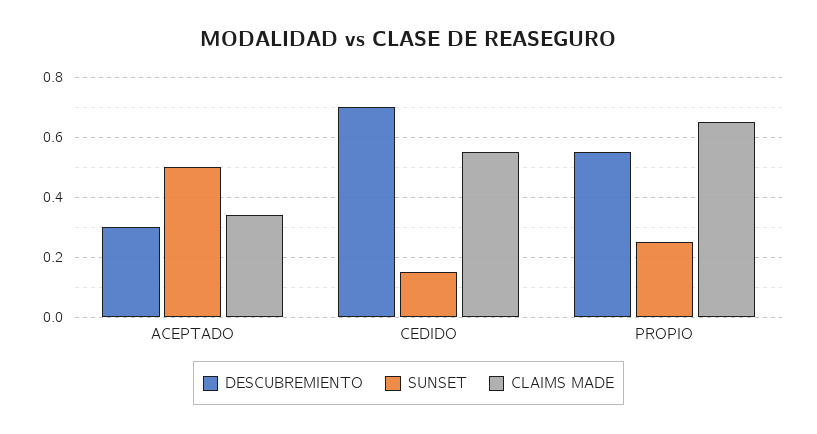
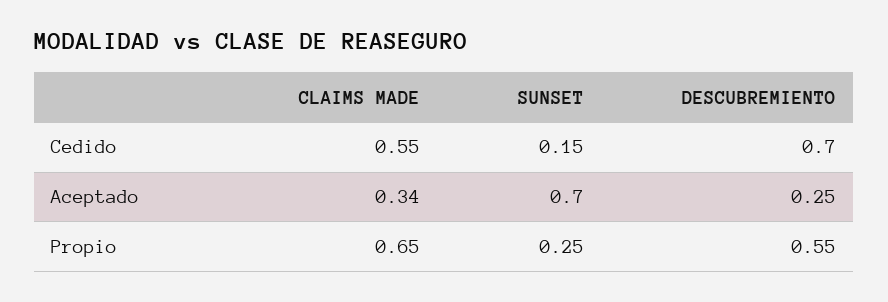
  {
    "DESCUBREMIENTO": {
-     "ACEPTADO": 0.3,
+     "ACEPTADO": 0.25,
      "CEDIDO": 0.7,
      "PROPIO": 0.55
    },
    "SUNSET": {
-     "ACEPTADO": 0.5,
+     "ACEPTADO": 0.7,
      "CEDIDO": 0.15,
      "PROPIO": 0.25
    },
    "CLAIMS MADE": {
      "ACEPTADO": 0.34,
      "CEDIDO": 0.55,
      "PROPIO": 0.65
    }
  }

